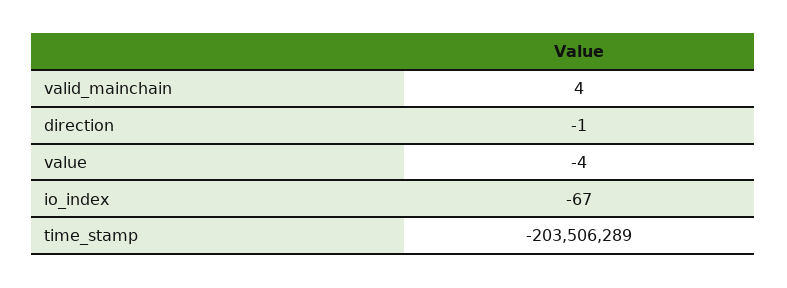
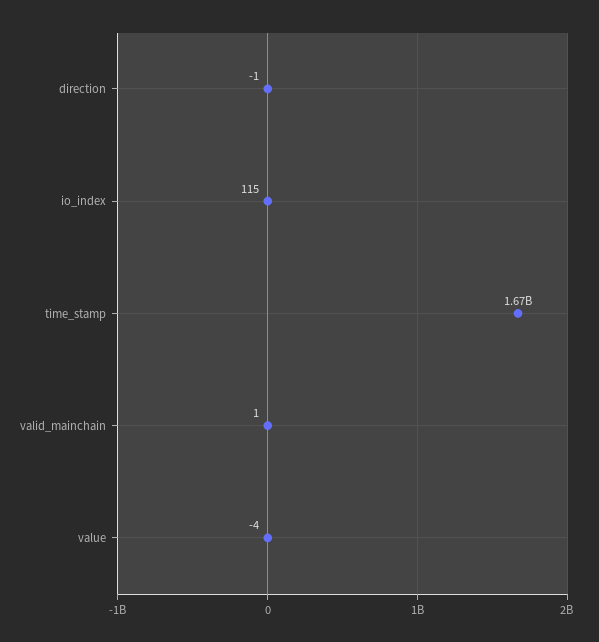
  {
-   "valid_mainchain": 4,
+   "valid_mainchain": 1,
    "direction": -1,
    "value": -4,
-   "io_index": -67,
+   "io_index": 115,
-   "time_stamp": -203506289
+   "time_stamp": 1670000000
  }

